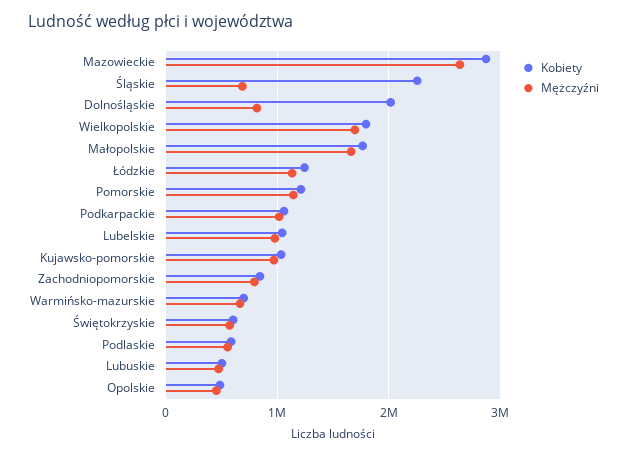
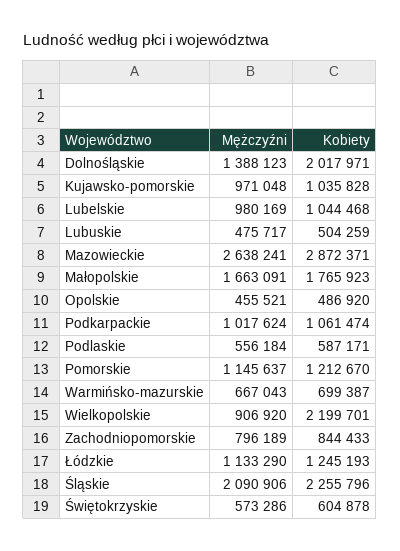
  {
    "Kobiety": {
      "Mazowieckie": 2872371,
      "Śląskie": 2255796,
      "Dolnośląskie": 2017971,
-     "Wielkopolskie": 1800000,
+     "Wielkopolskie": 2199701,
      "Małopolskie": 1765923,
      "Łódzkie": 1245193,
      "Pomorskie": 1212670,
      "Podkarpackie": 1061474,
      "Lubelskie": 1044468,
      "Kujawsko-pomorskie": 1035828,
      "Zachodniopomorskie": 844433,
      "Warmińsko-mazurskie": 699387,
      "Świętokrzyskie": 604878,
      "Podlaskie": 587171,
      "Lubuskie": 504259,
      "Opolskie": 486920
    },
    "Mężczyźni": {
      "Mazowieckie": 2638241,
-     "Śląskie": 700000,
+     "Śląskie": 2090906,
-     "Dolnośląskie": 800000,
+     "Dolnośląskie": 1388123,
-     "Wielkopolskie": 1700000,
+     "Wielkopolskie": 906920,
      "Małopolskie": 1663091,
      "Łódzkie": 1133290,
      "Pomorskie": 1145637,
      "Podkarpackie": 1017624,
      "Lubelskie": 980169,
      "Kujawsko-pomorskie": 971048,
      "Zachodniopomorskie": 796189,
      "Warmińsko-mazurskie": 667043,
      "Świętokrzyskie": 573286,
      "Podlaskie": 556184,
      "Lubuskie": 475717,
      "Opolskie": 455521
    }
  }

